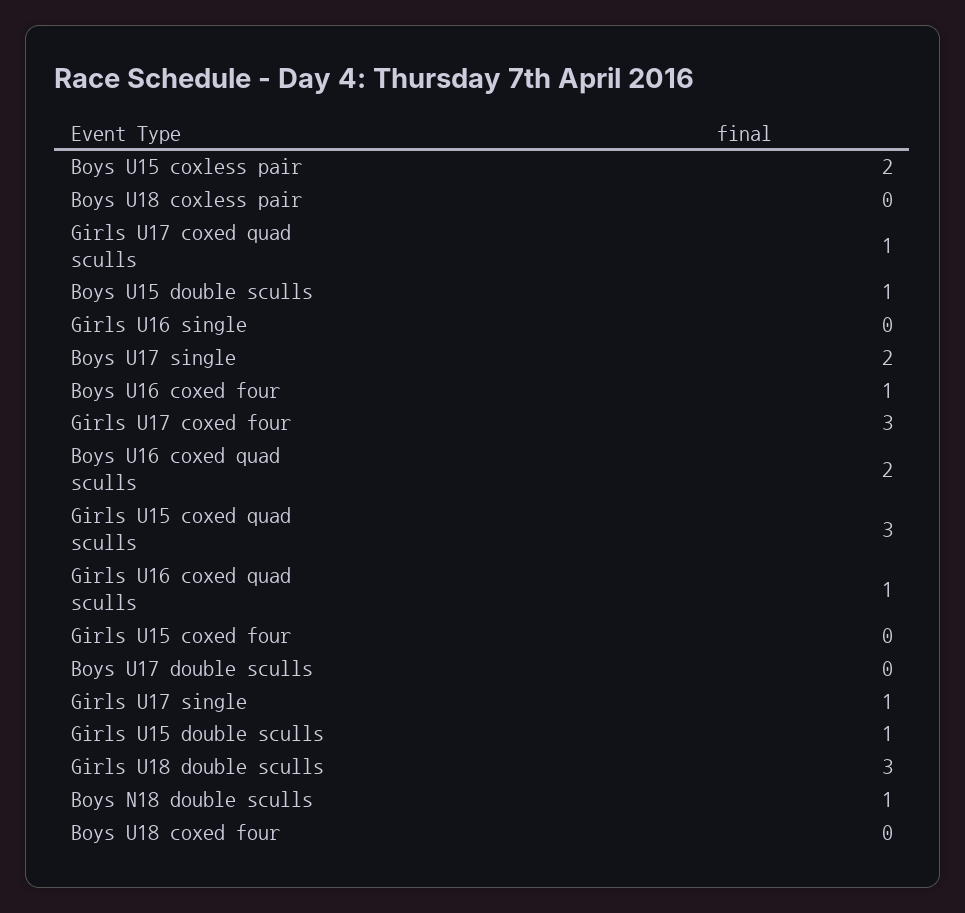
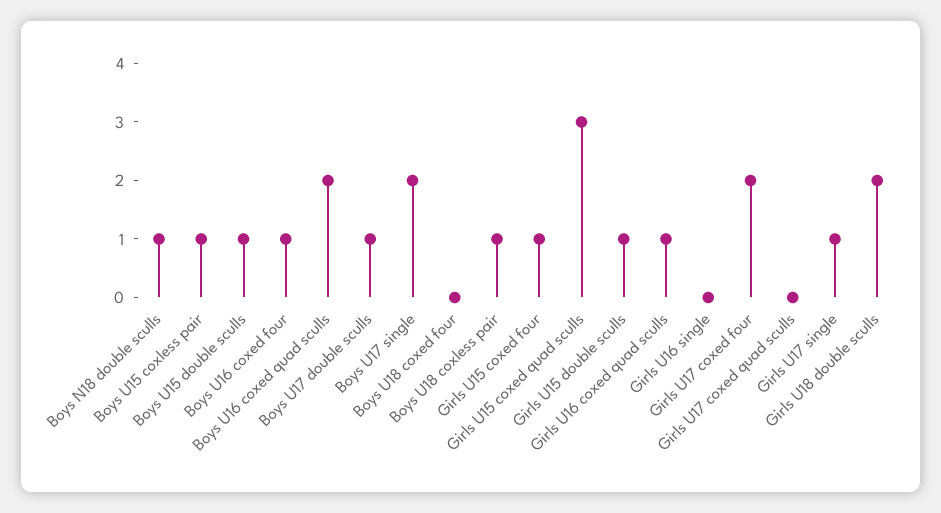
  {
-   "Boys U15 coxless pair": 2,
+   "Boys U15 coxless pair": 1,
-   "Boys U18 coxless pair": 0,
+   "Boys U18 coxless pair": 1,
-   "Girls U17 coxed quad sculls": 1,
+   "Girls U17 coxed quad sculls": 0,
    "Boys U15 double sculls": 1,
    "Girls U16 single": 0,
    "Boys U17 single": 2,
    "Boys U16 coxed four": 1,
-   "Girls U17 coxed four": 3,
+   "Girls U17 coxed four": 2,
    "Boys U16 coxed quad sculls": 2,
    "Girls U15 coxed quad sculls": 3,
    "Girls U16 coxed quad sculls": 1,
-   "Girls U15 coxed four": 0,
+   "Girls U15 coxed four": 1,
-   "Boys U17 double sculls": 0,
+   "Boys U17 double sculls": 1,
    "Girls U17 single": 1,
    "Girls U15 double sculls": 1,
-   "Girls U18 double sculls": 3,
+   "Girls U18 double sculls": 2,
    "Boys N18 double sculls": 1,
    "Boys U18 coxed four": 0
  }

